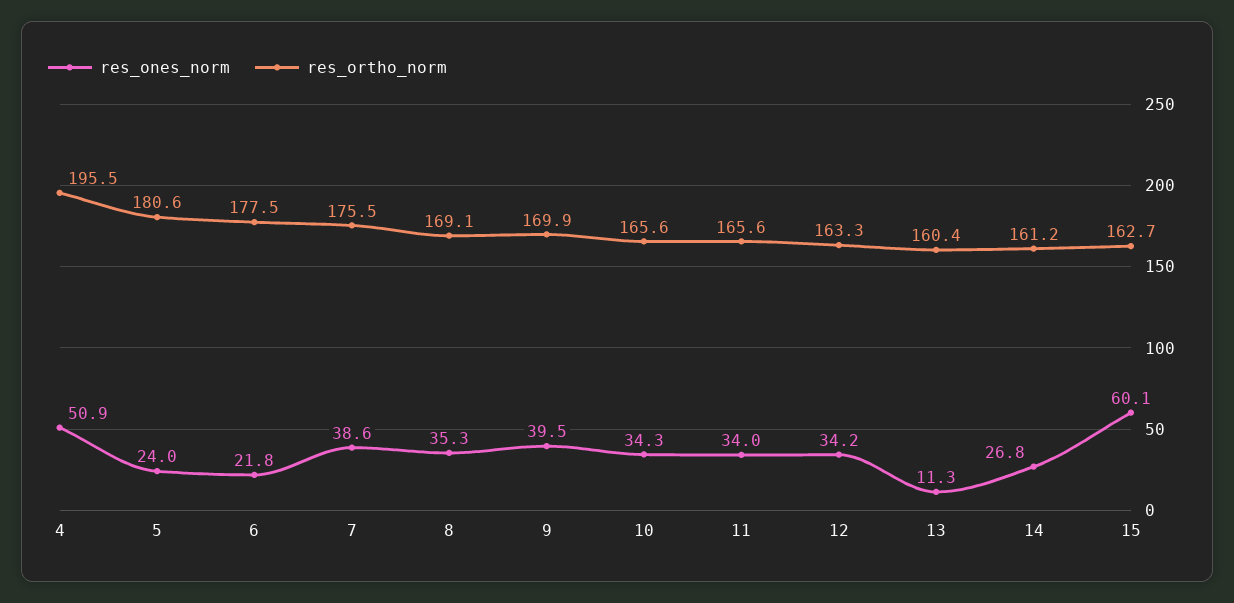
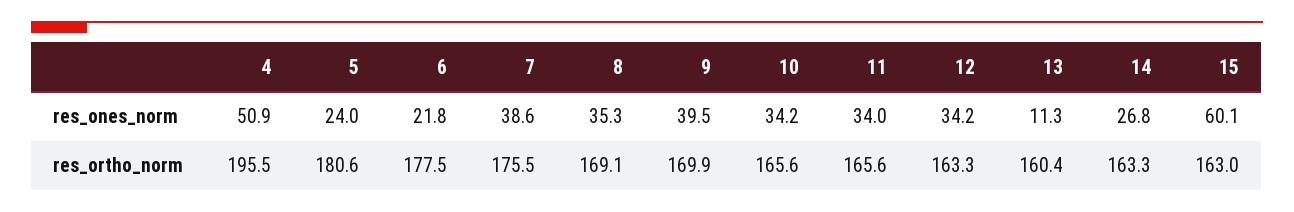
  {
    "res_ones_norm": {
      "4": 50.9,
      "5": 24,
      "6": 21.8,
      "7": 38.6,
      "8": 35.3,
      "9": 39.5,
-     "10": 34.3,
+     "10": 34.2,
      "11": 34,
      "12": 34.2,
      "13": 11.3,
      "14": 26.8,
      "15": 60.1
    },
    "res_ortho_norm": {
      "4": 195.5,
      "5": 180.6,
      "6": 177.5,
      "7": 175.5,
      "8": 169.1,
      "9": 169.9,
      "10": 165.6,
      "11": 165.6,
      "12": 163.3,
      "13": 160.4,
-     "14": 161.2,
+     "14": 163.3,
-     "15": 162.7
+     "15": 163
    }
  }

